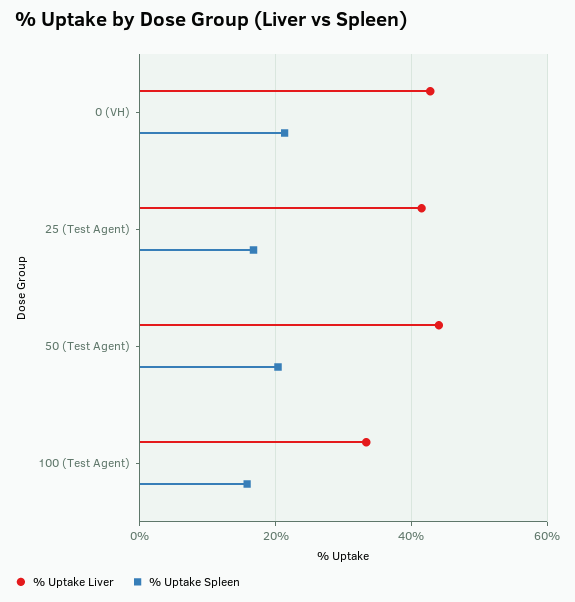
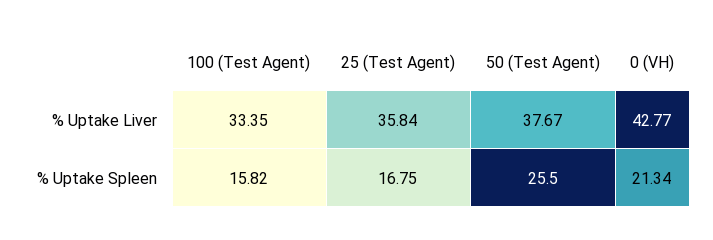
  {
    "% Uptake Liver": {
      "0 (VH)": 42.77,
-     "25 (Test Agent)": 42,
+     "25 (Test Agent)": 35.84,
-     "50 (Test Agent)": 44,
+     "50 (Test Agent)": 37.67,
      "100 (Test Agent)": 33.35
    },
    "% Uptake Spleen": {
      "0 (VH)": 21.34,
      "25 (Test Agent)": 16.75,
-     "50 (Test Agent)": 20,
+     "50 (Test Agent)": 25.5,
      "100 (Test Agent)": 15.82
    }
  }

